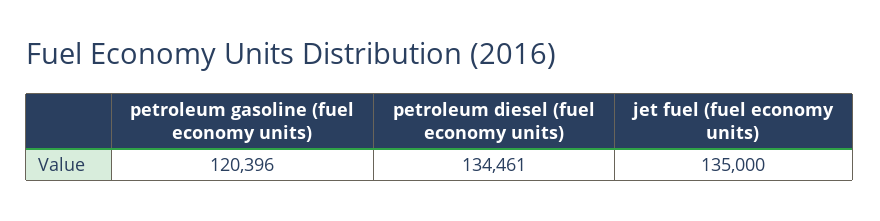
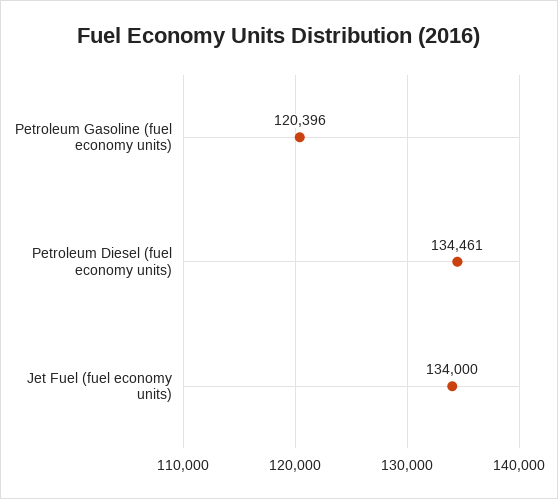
  {
    "petroleum gasoline (fuel economy units)": 120396,
    "petroleum diesel (fuel economy units)": 134461,
-   "jet fuel (fuel economy units)": 135000
+   "jet fuel (fuel economy units)": 134000
  }

